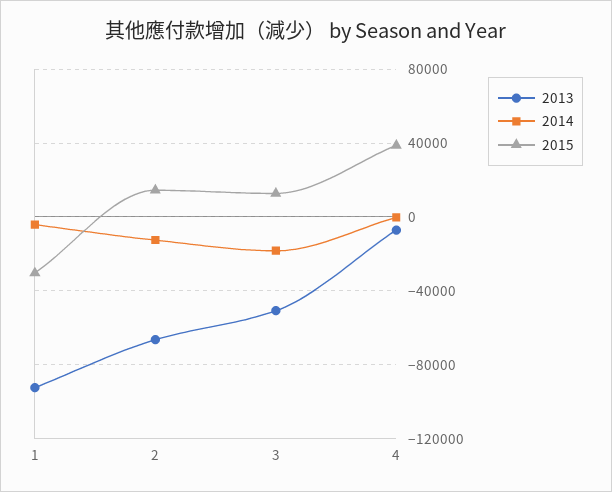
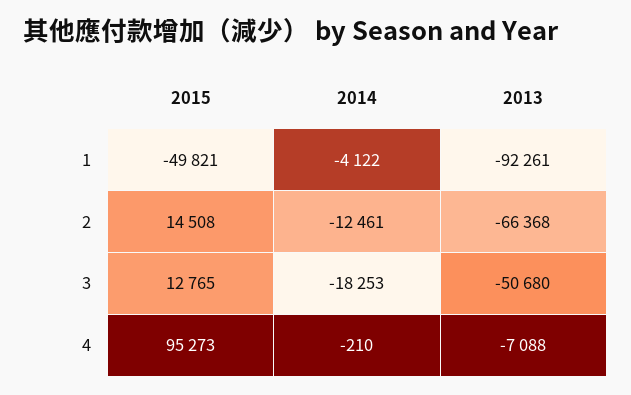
  {
    "2013": {
      "1": -92261,
      "2": -66368,
      "3": -50680,
      "4": -7088
    },
    "2014": {
      "1": -4122,
      "2": -12461,
      "3": -18253,
      "4": -210
    },
    "2015": {
-     "1": -30000,
+     "1": -49821,
      "2": 14508,
      "3": 12765,
-     "4": 40000
+     "4": 95273
    }
  }

